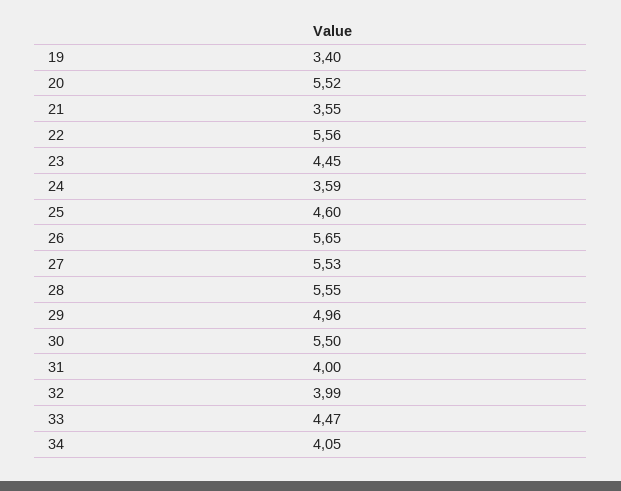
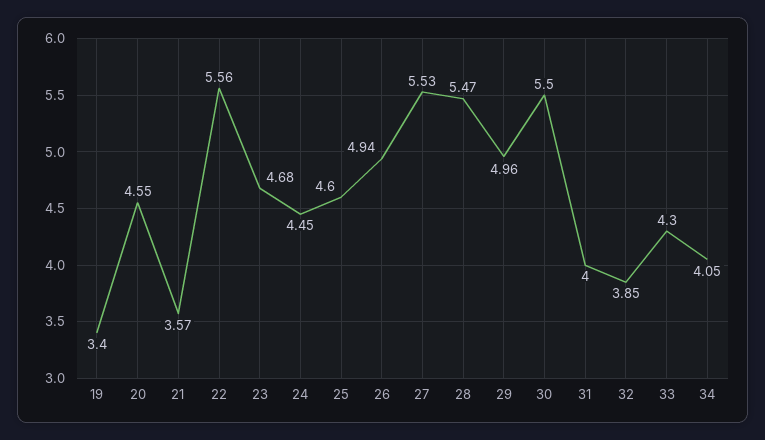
  {
    "19": 3.4,
-   "20": 5.52,
+   "20": 4.55,
-   "21": 3.55,
+   "21": 3.57,
    "22": 5.56,
-   "23": 4.45,
+   "23": 4.68,
-   "24": 3.59,
+   "24": 4.45,
    "25": 4.6,
-   "26": 5.65,
+   "26": 4.94,
    "27": 5.53,
-   "28": 5.55,
+   "28": 5.47,
    "29": 4.96,
    "30": 5.5,
    "31": 4,
-   "32": 3.99,
+   "32": 3.85,
-   "33": 4.47,
+   "33": 4.3,
    "34": 4.05
  }

